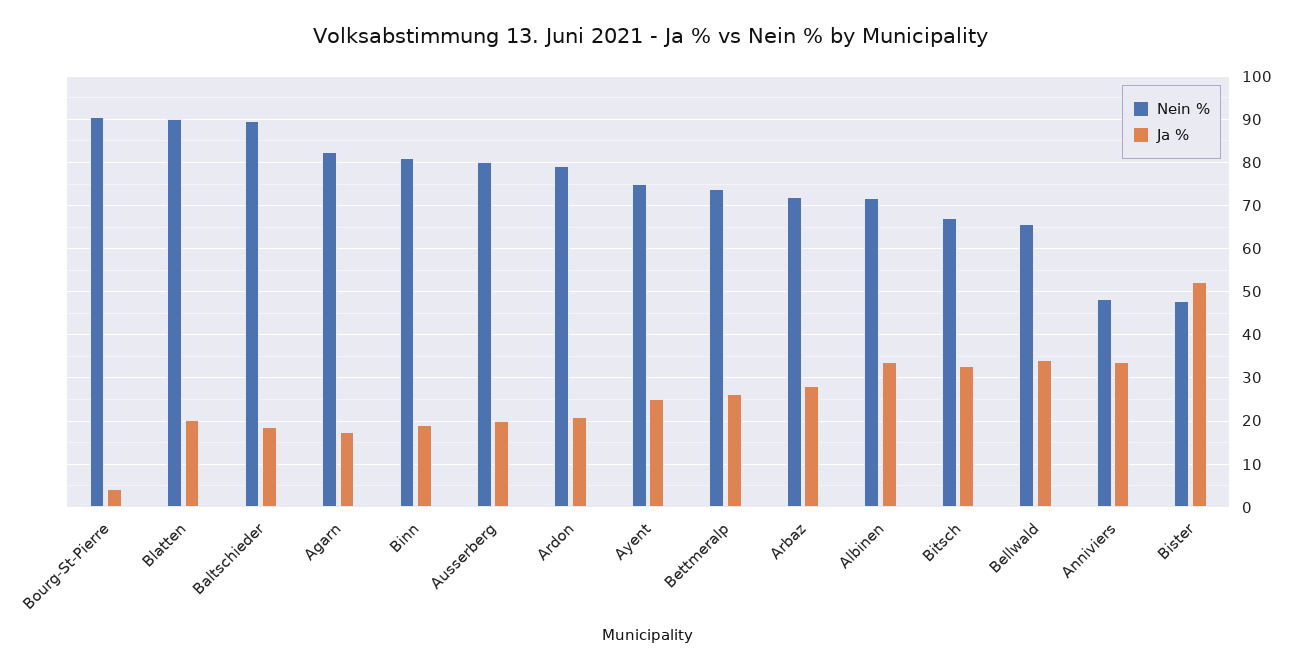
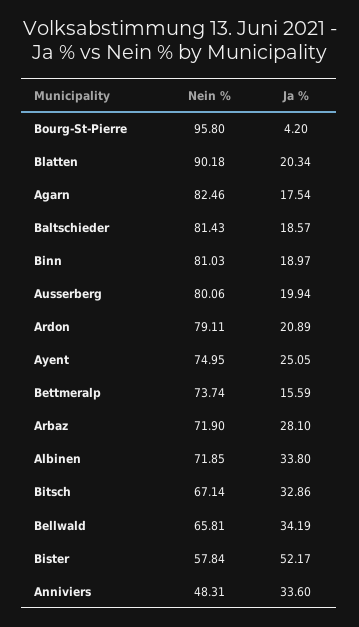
  {
    "Nein %": {
-     "Bourg-St-Pierre": 90,
+     "Bourg-St-Pierre": 95.8,
      "Blatten": 90.18,
-     "Baltschieder": 90,
+     "Baltschieder": 81.43,
      "Agarn": 82.46,
      "Binn": 81.03,
      "Ausserberg": 80.06,
      "Ardon": 79.11,
      "Ayent": 74.95,
      "Bettmeralp": 73.74,
      "Arbaz": 71.9,
      "Albinen": 71.85,
      "Bitsch": 67.14,
      "Bellwald": 65.81,
      "Anniviers": 48.31,
-     "Bister": 48
+     "Bister": 57.84
    },
    "Ja %": {
      "Bourg-St-Pierre": 4.2,
      "Blatten": 20.34,
      "Baltschieder": 18.57,
      "Agarn": 17.54,
      "Binn": 18.97,
      "Ausserberg": 19.94,
      "Ardon": 20.89,
      "Ayent": 25.05,
-     "Bettmeralp": 26,
+     "Bettmeralp": 15.59,
      "Arbaz": 28.1,
      "Albinen": 33.8,
      "Bitsch": 32.86,
      "Bellwald": 34.19,
      "Anniviers": 33.6,
      "Bister": 52.17
    }
  }

